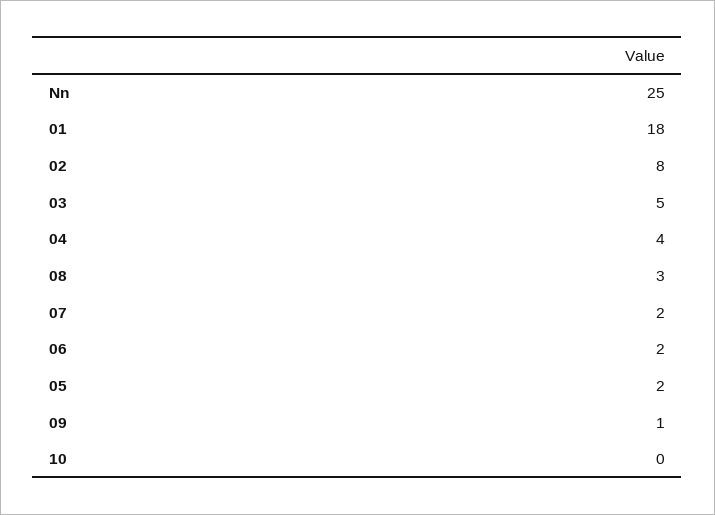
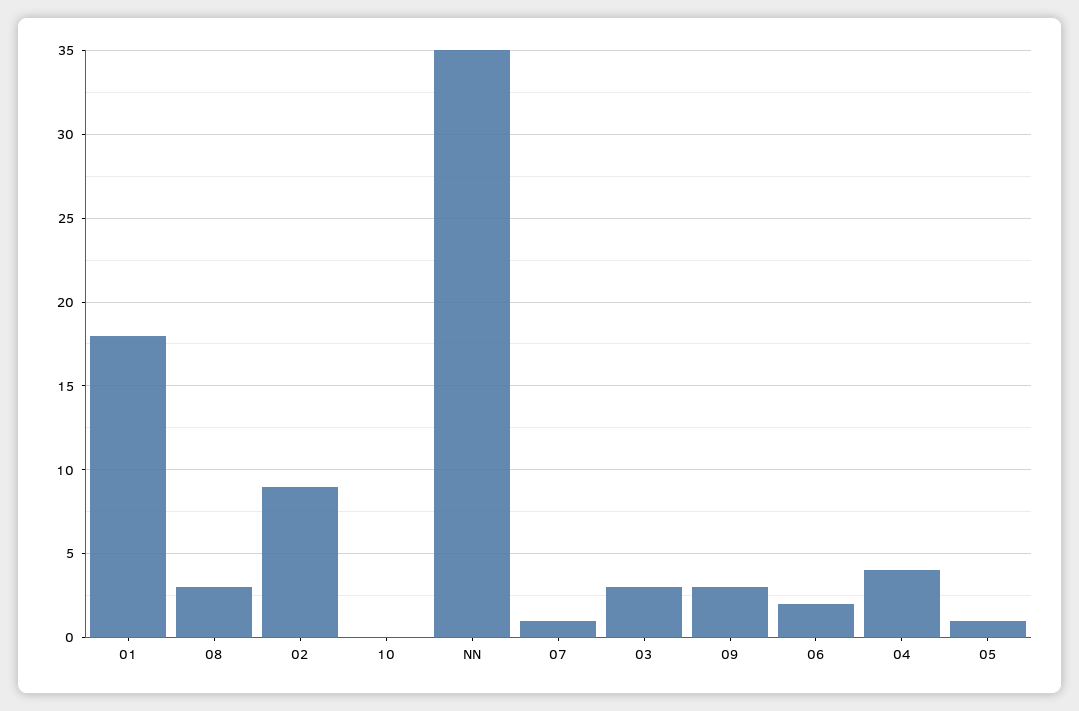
  {
-   "Nn": 25,
+   "Nn": 35,
    "01": 18,
-   "02": 8,
+   "02": 9,
-   "03": 5,
+   "03": 3,
    "04": 4,
    "08": 3,
-   "07": 2,
+   "07": 1,
    "06": 2,
-   "05": 2,
+   "05": 1,
-   "09": 1,
+   "09": 3,
    "10": 0
  }

